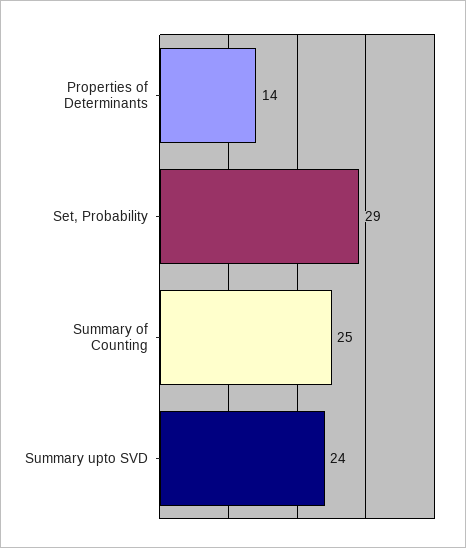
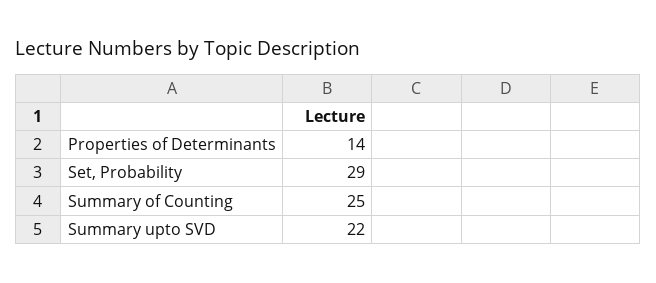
  {
    "Properties of Determinants": 14,
    "Set, Probability": 29,
    "Summary of Counting": 25,
-   "Summary upto SVD": 24
+   "Summary upto SVD": 22
  }

